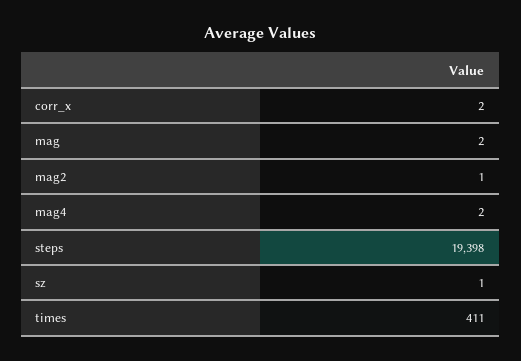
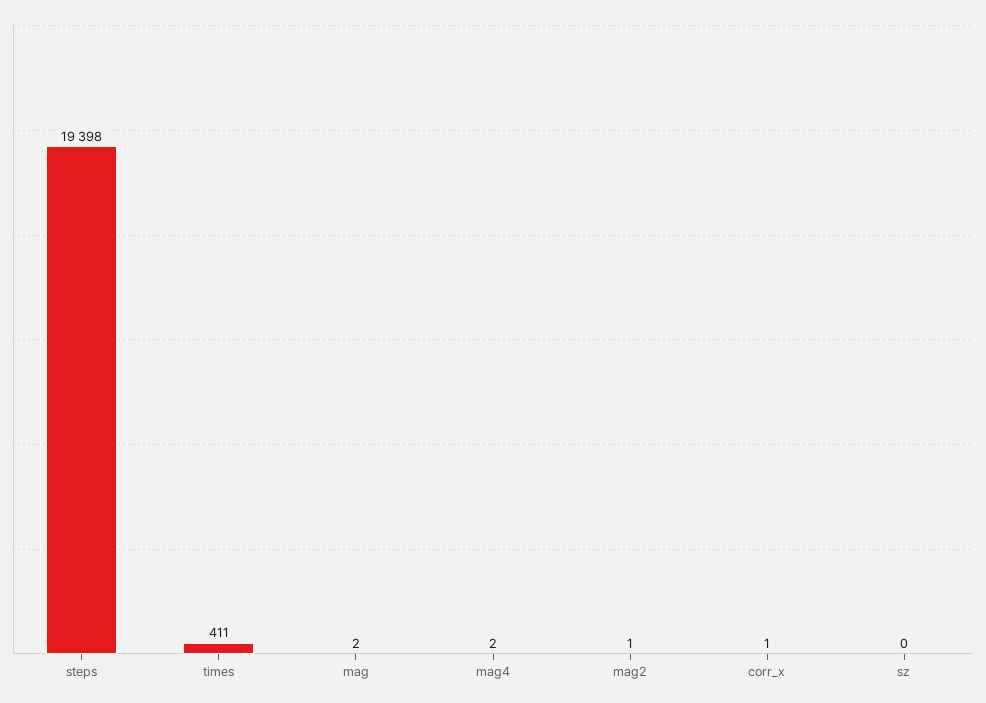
  {
-   "corr_x": 2,
+   "corr_x": 1,
    "mag": 2,
    "mag2": 1,
    "mag4": 2,
    "steps": 19398,
-   "sz": 1,
+   "sz": 0,
    "times": 411
  }

